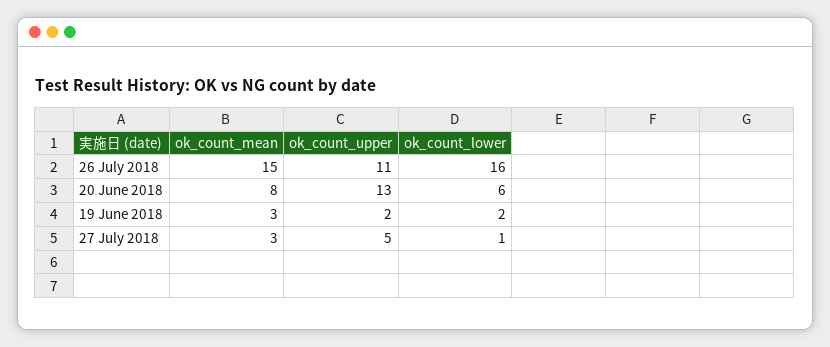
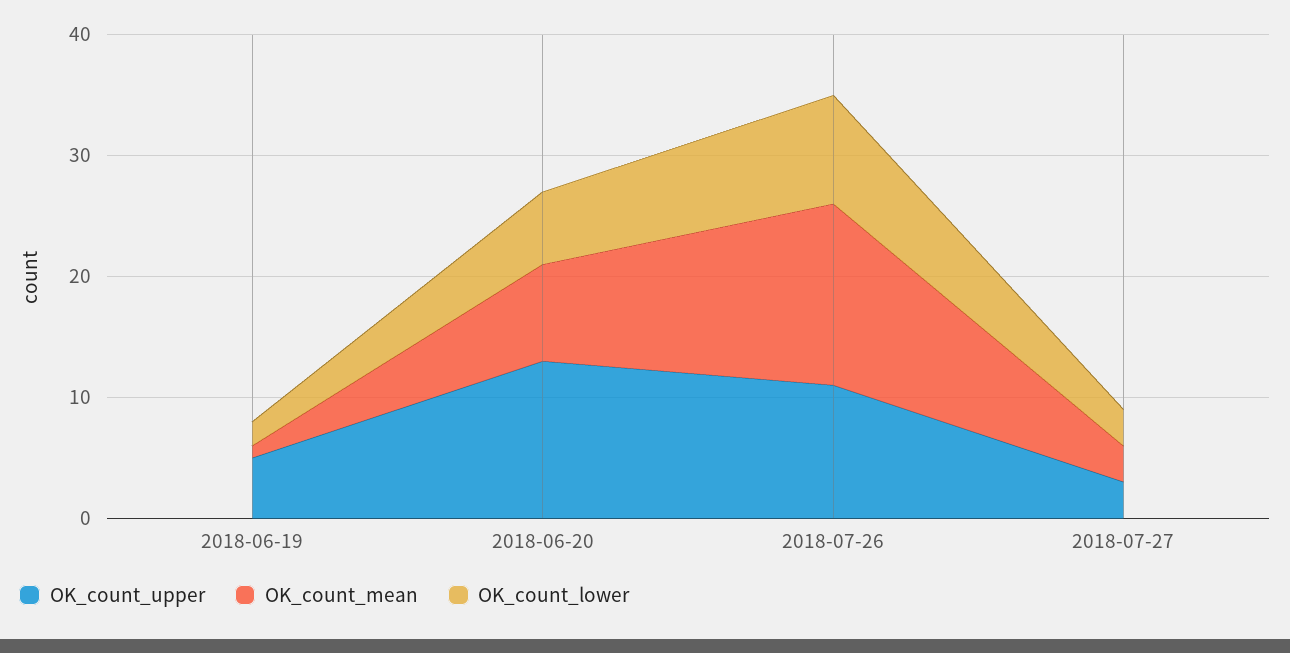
  {
    "ok_count_mean": {
      "26 July 2018": 15,
      "20 June 2018": 8,
-     "19 June 2018": 3,
+     "19 June 2018": 1,
      "27 July 2018": 3
    },
    "ok_count_upper": {
      "26 July 2018": 11,
      "20 June 2018": 13,
-     "19 June 2018": 2,
+     "19 June 2018": 5,
-     "27 July 2018": 5
+     "27 July 2018": 3
    },
    "ok_count_lower": {
-     "26 July 2018": 16,
+     "26 July 2018": 9,
      "20 June 2018": 6,
      "19 June 2018": 2,
-     "27 July 2018": 1
+     "27 July 2018": 3
    }
  }

